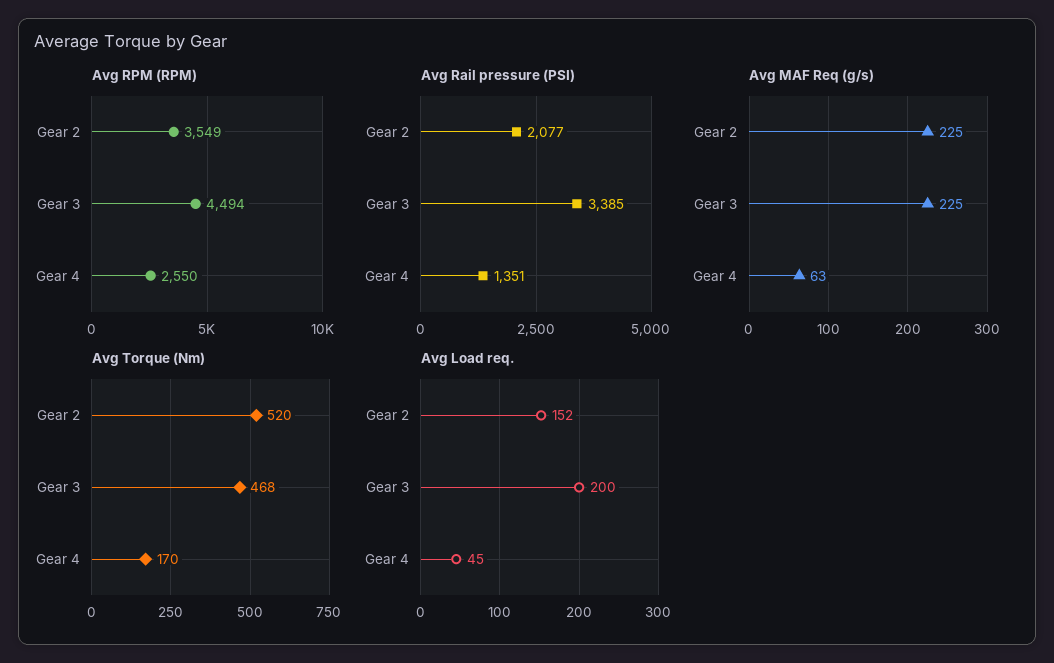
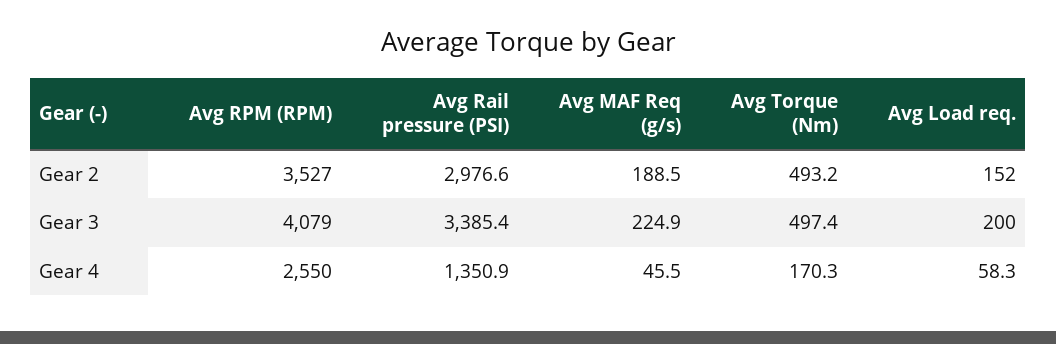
  {
    "Avg RPM (RPM)": {
-     "Gear 2": 3549,
+     "Gear 2": 3527,
-     "Gear 3": 4494,
+     "Gear 3": 4079,
      "Gear 4": 2550
    },
    "Avg Rail pressure (PSI)": {
-     "Gear 2": 2077,
+     "Gear 2": 2976.6,
      "Gear 3": 3385.4,
      "Gear 4": 1350.9
    },
    "Avg MAF Req (g/s)": {
-     "Gear 2": 225,
+     "Gear 2": 188.5,
      "Gear 3": 224.9,
-     "Gear 4": 63
+     "Gear 4": 45.5
    },
    "Avg Torque (Nm)": {
-     "Gear 2": 520,
+     "Gear 2": 493.2,
-     "Gear 3": 468,
+     "Gear 3": 497.4,
      "Gear 4": 170.3
    },
    "Avg Load req.": {
      "Gear 2": 152,
      "Gear 3": 200,
-     "Gear 4": 45
+     "Gear 4": 58.3
    }
  }

